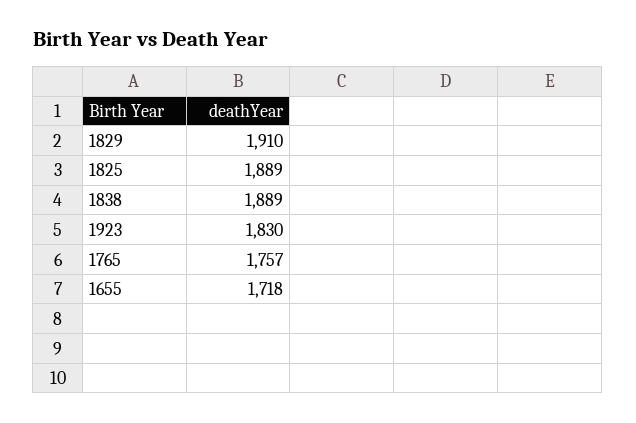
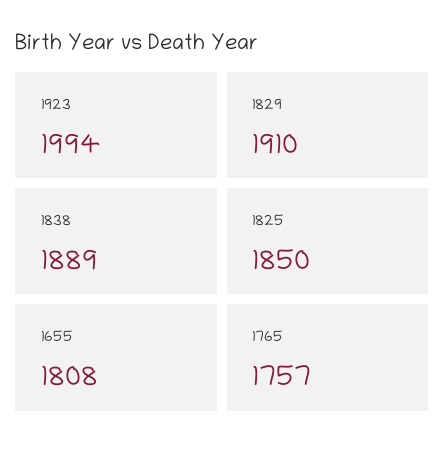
  {
    "1829": 1910,
-   "1825": 1889,
+   "1825": 1850,
    "1838": 1889,
-   "1923": 1830,
+   "1923": 1994,
    "1765": 1757,
-   "1655": 1718
+   "1655": 1808
  }

